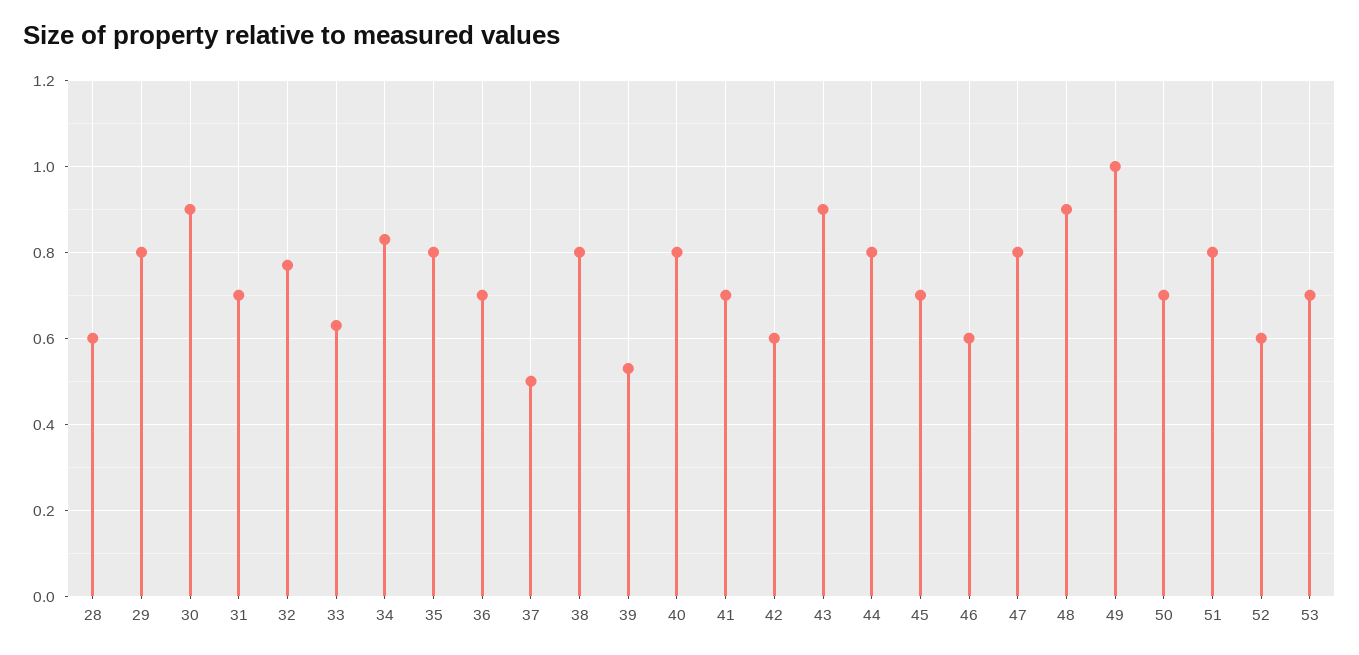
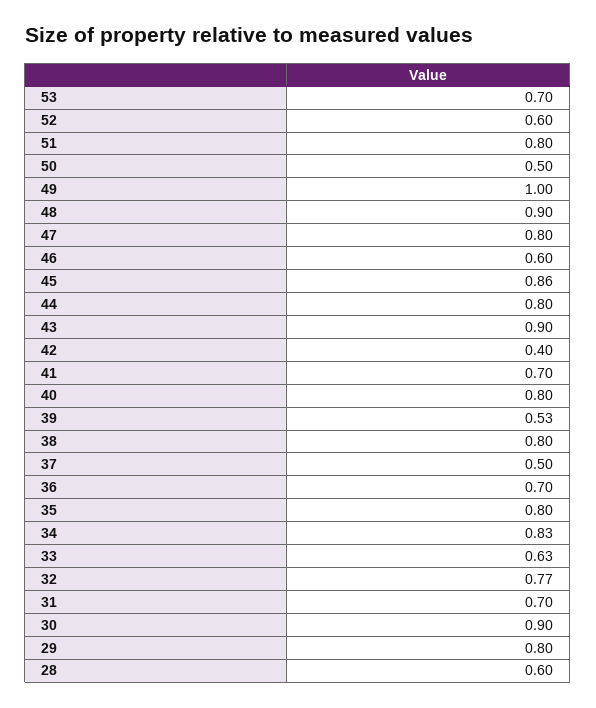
  {
    "28": 0.6,
    "29": 0.8,
    "30": 0.9,
    "31": 0.7,
    "32": 0.77,
    "33": 0.63,
    "34": 0.83,
    "35": 0.8,
    "36": 0.7,
    "37": 0.5,
    "38": 0.8,
    "39": 0.53,
    "40": 0.8,
    "41": 0.7,
-   "42": 0.6,
+   "42": 0.4,
    "43": 0.9,
    "44": 0.8,
-   "45": 0.7,
+   "45": 0.86,
    "46": 0.6,
    "47": 0.8,
    "48": 0.9,
    "49": 1,
-   "50": 0.7,
+   "50": 0.5,
    "51": 0.8,
    "52": 0.6,
    "53": 0.7
  }

